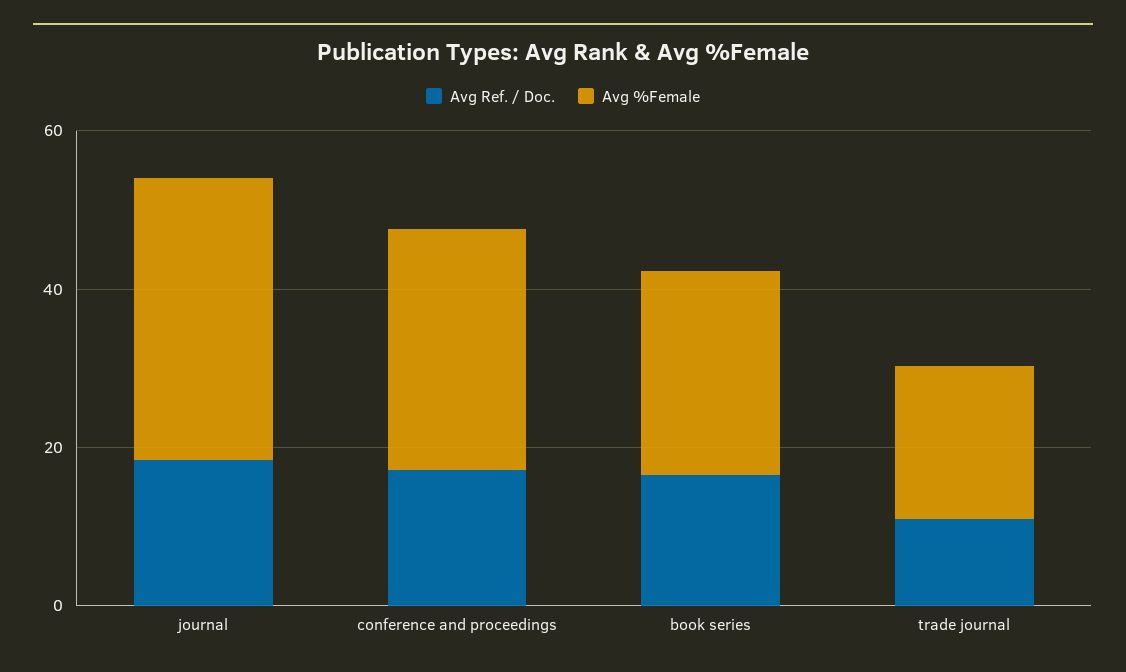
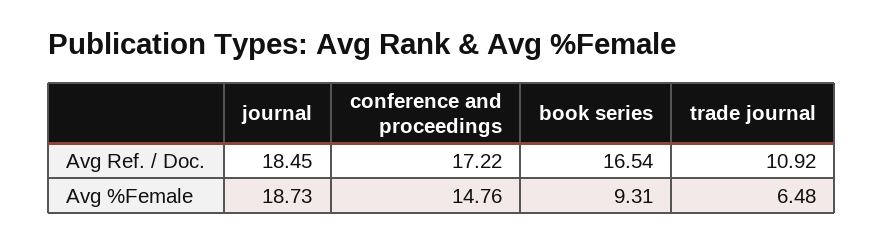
  {
    "Avg Ref. / Doc.": {
      "journal": 18.45,
      "conference and proceedings": 17.22,
      "book series": 16.54,
      "trade journal": 10.92
    },
    "Avg %Female": {
-     "journal": 35,
+     "journal": 18.73,
-     "conference and proceedings": 30,
+     "conference and proceedings": 14.76,
-     "book series": 25,
+     "book series": 9.31,
-     "trade journal": 20
+     "trade journal": 6.48
    }
  }

